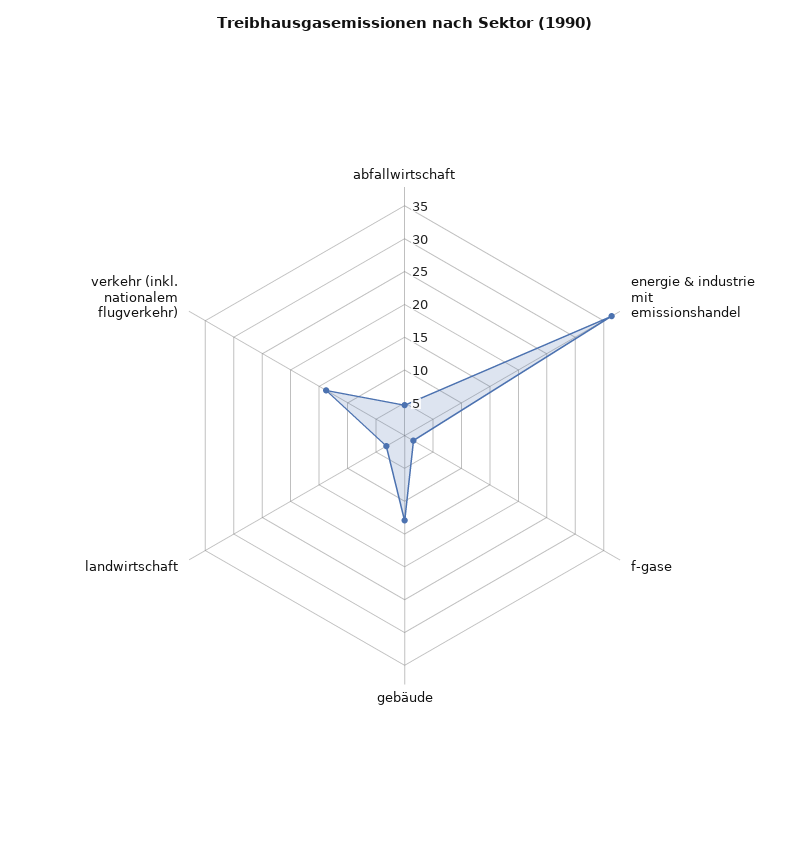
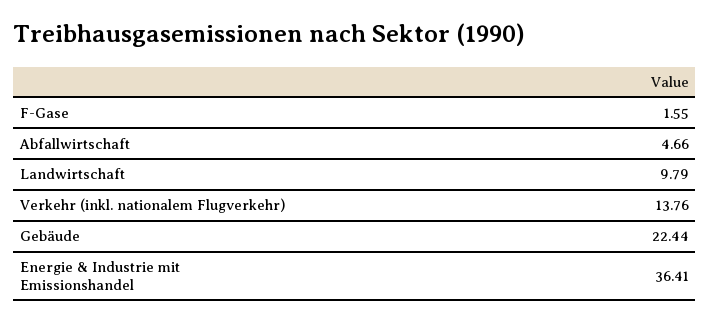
  {
    "abfallwirtschaft": 4.66,
    "energie & industrie mit emissionshandel": 36.41,
    "f-gase": 1.55,
-   "gebäude": 12.5,
+   "gebäude": 22.44,
-   "landwirtschaft": 2.5,
+   "landwirtschaft": 9.79,
    "verkehr (inkl. nationalem flugverkehr)": 13.76
  }

